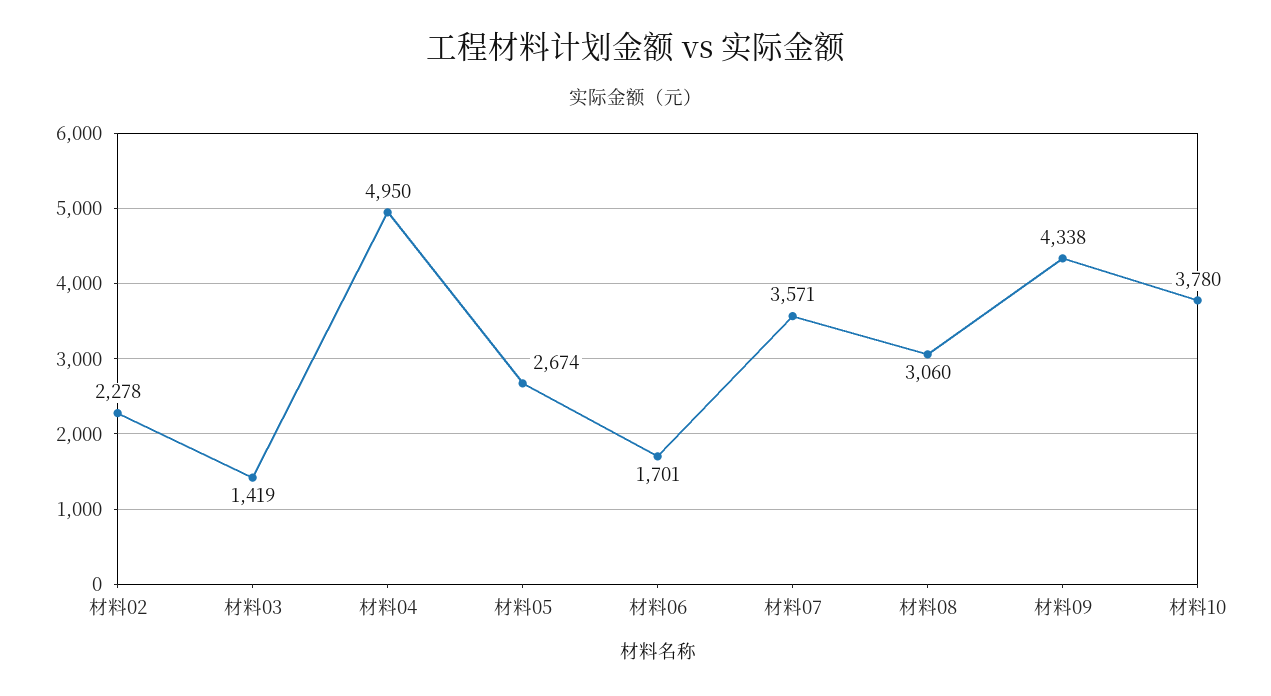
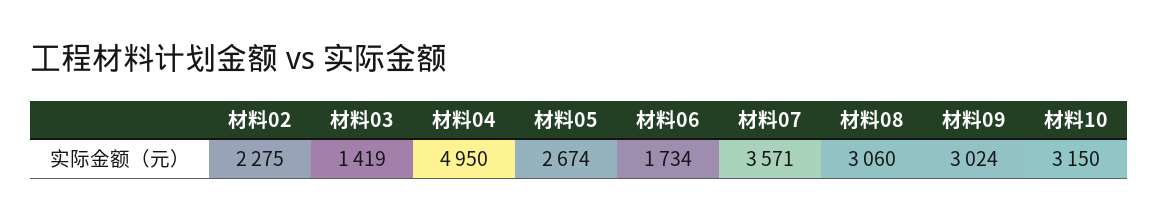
  {
-   "材料02": 2278,
+   "材料02": 2275,
    "材料03": 1419,
    "材料04": 4950,
    "材料05": 2674,
-   "材料06": 1701,
+   "材料06": 1734,
    "材料07": 3571,
    "材料08": 3060,
-   "材料09": 4338,
+   "材料09": 3024,
-   "材料10": 3780
+   "材料10": 3150
  }

